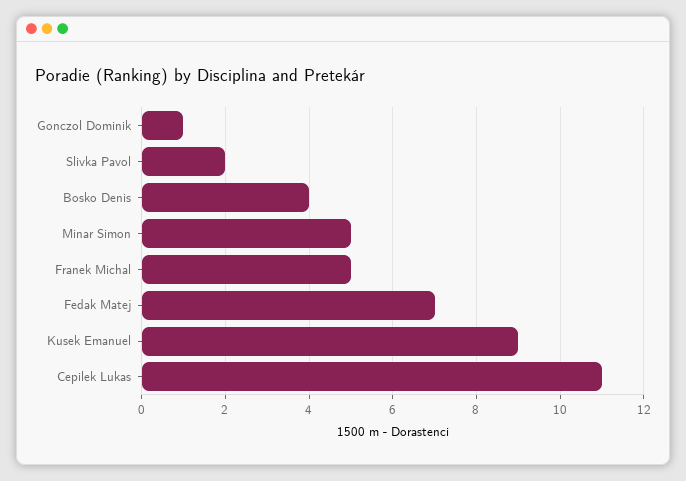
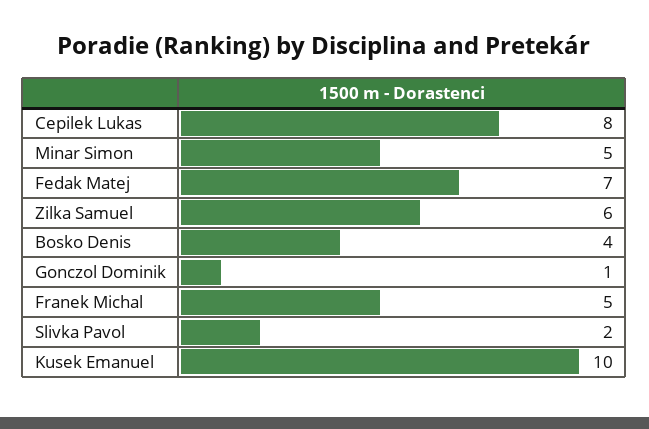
  {
    "Gonczol Dominik": 1,
    "Slivka Pavol": 2,
    "Bosko Denis": 4,
    "Minar Simon": 5,
    "Franek Michal": 5,
    "Fedak Matej": 7,
-   "Kusek Emanuel": 9,
+   "Kusek Emanuel": 10,
-   "Cepilek Lukas": 11
+   "Cepilek Lukas": 8,
+   "Zilka Samuel": 6
  }

